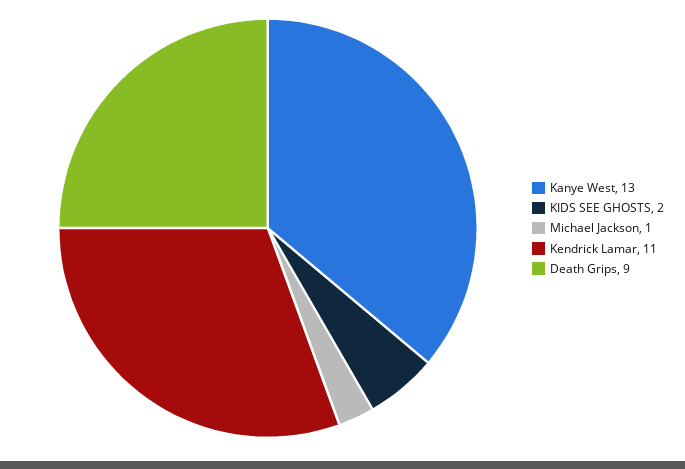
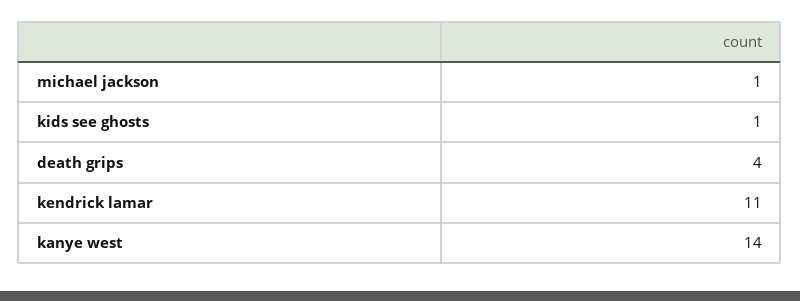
  {
-   "Kanye West": 13,
+   "Kanye West": 14,
-   "KIDS SEE GHOSTS": 2,
+   "KIDS SEE GHOSTS": 1,
    "Michael Jackson": 1,
    "Kendrick Lamar": 11,
-   "Death Grips": 9
+   "Death Grips": 4
  }

